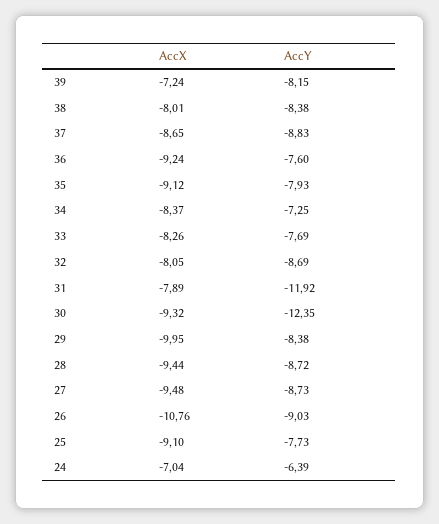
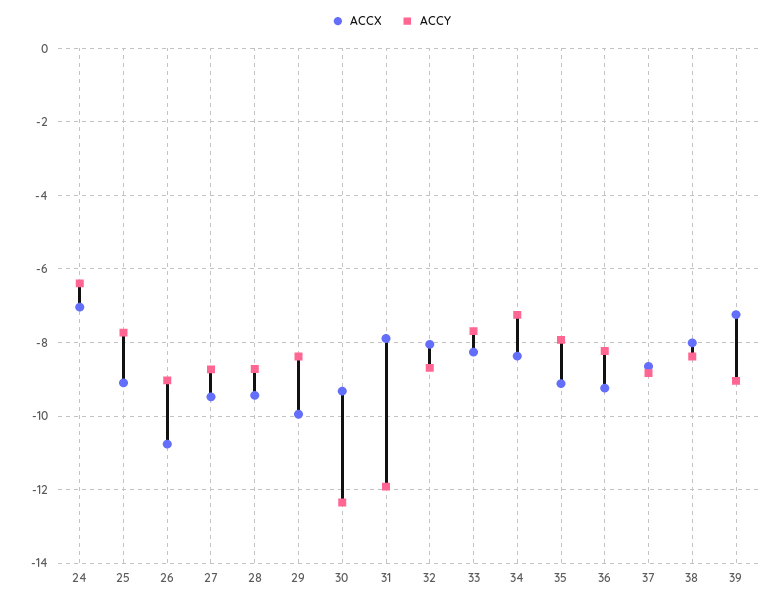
  {
    "AccX": {
      "39": -7.24,
      "38": -8.01,
      "37": -8.65,
      "36": -9.24,
      "35": -9.12,
      "34": -8.37,
      "33": -8.26,
      "32": -8.05,
      "31": -7.89,
      "30": -9.32,
      "29": -9.95,
      "28": -9.44,
      "27": -9.48,
      "26": -10.76,
      "25": -9.1,
      "24": -7.04
    },
    "AccY": {
-     "39": -8.15,
+     "39": -9,
      "38": -8.38,
      "37": -8.83,
-     "36": -7.6,
+     "36": -8.2,
      "35": -7.93,
      "34": -7.25,
      "33": -7.69,
      "32": -8.69,
      "31": -11.92,
      "30": -12.35,
      "29": -8.38,
      "28": -8.72,
      "27": -8.73,
      "26": -9.03,
      "25": -7.73,
      "24": -6.39
    }
  }

